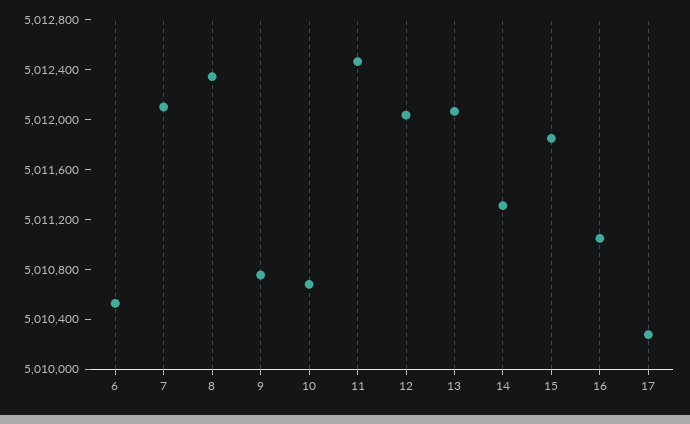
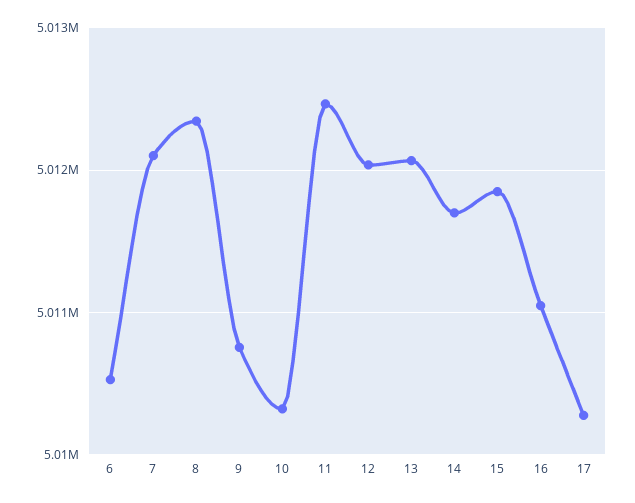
  {
    "6": 5010500,
    "7": 5012100,
    "8": 5012300,
    "9": 5010800,
-   "10": 5010700,
+   "10": 5010300,
    "11": 5012500,
    "12": 5012000,
    "13": 5012100,
-   "14": 5011300,
+   "14": 5011700,
    "15": 5011800,
    "16": 5011000,
    "17": 5010300
  }

